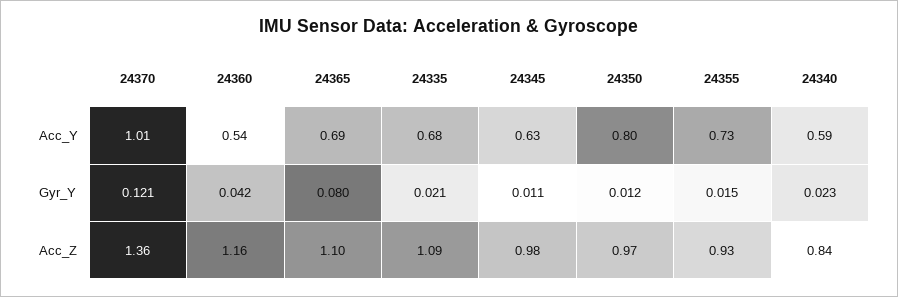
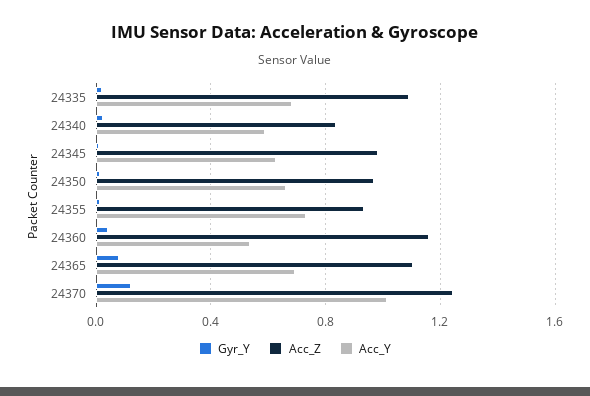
  {
    "Acc_Y": {
      "24370": 1.01,
      "24360": 0.54,
      "24365": 0.69,
      "24335": 0.68,
      "24345": 0.63,
-     "24350": 0.8,
+     "24350": 0.65,
      "24355": 0.73,
      "24340": 0.59
    },
    "Gyr_Y": {
      "24370": 0.121,
      "24360": 0.042,
      "24365": 0.08,
      "24335": 0.021,
      "24345": 0.011,
      "24350": 0.012,
      "24355": 0.015,
      "24340": 0.023
    },
    "Acc_Z": {
-     "24370": 1.36,
+     "24370": 1.25,
      "24360": 1.16,
      "24365": 1.1,
      "24335": 1.09,
      "24345": 0.98,
      "24350": 0.97,
      "24355": 0.93,
      "24340": 0.84
    }
  }

